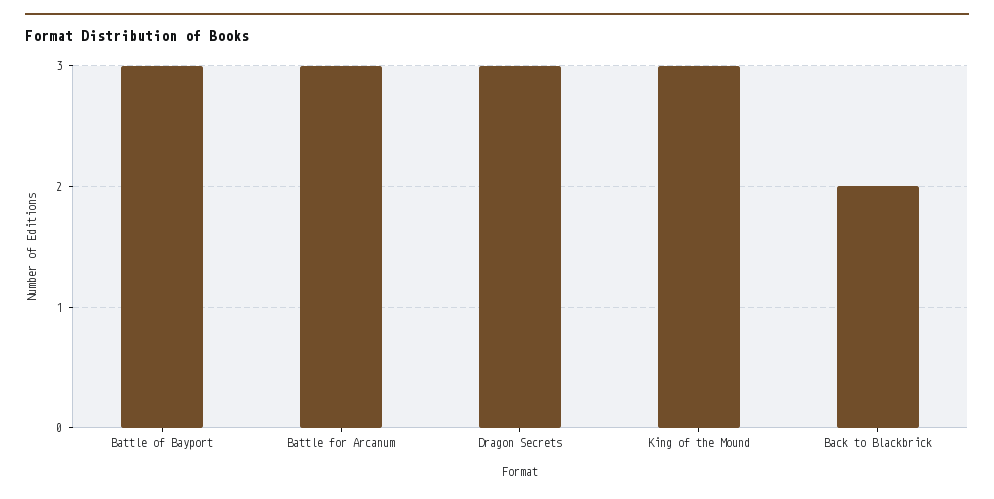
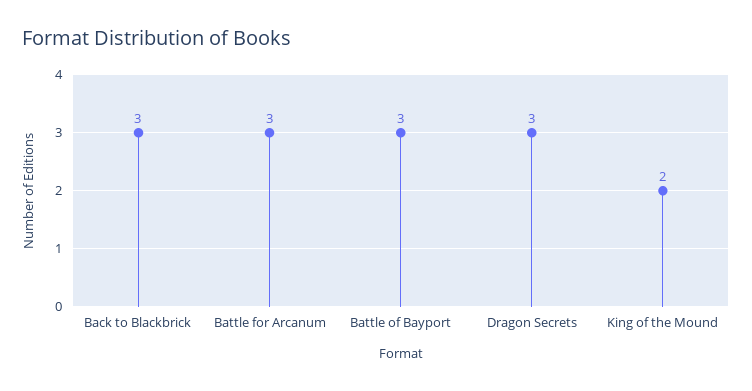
  {
    "Battle of Bayport": 3,
    "Battle for Arcanum": 3,
    "Dragon Secrets": 3,
-   "King of the Mound": 3,
+   "King of the Mound": 2,
-   "Back to Blackbrick": 2
+   "Back to Blackbrick": 3
  }

